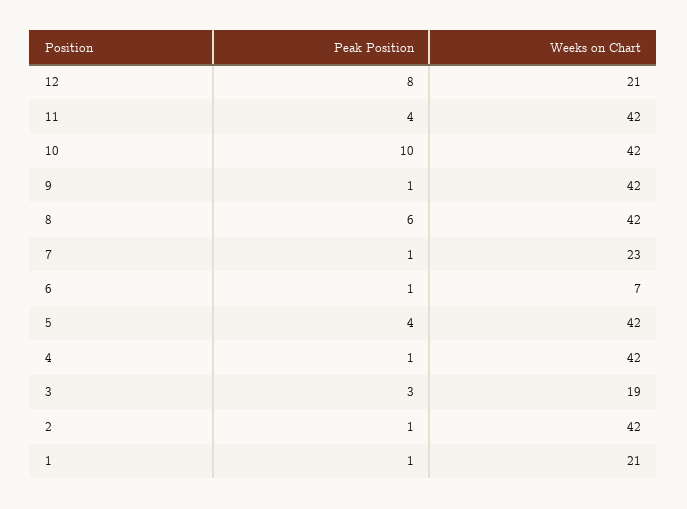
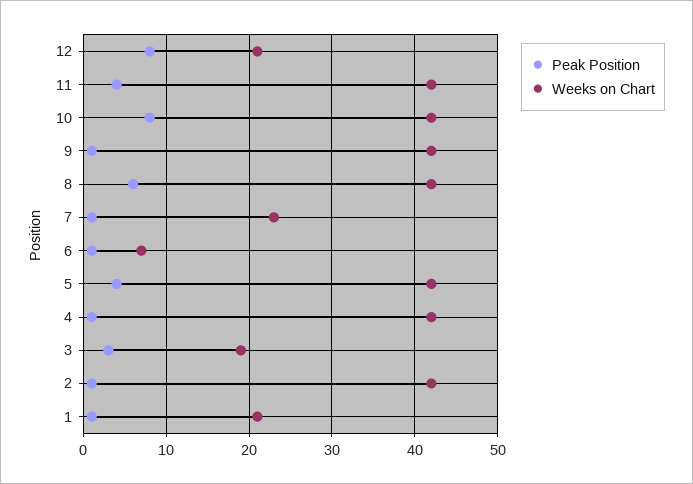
  {
    "Peak Position": {
      "12": 8,
      "11": 4,
-     "10": 10,
+     "10": 8,
      "9": 1,
      "8": 6,
      "7": 1,
      "6": 1,
      "5": 4,
      "4": 1,
      "3": 3,
      "2": 1,
      "1": 1
    },
    "Weeks on Chart": {
      "12": 21,
      "11": 42,
      "10": 42,
      "9": 42,
      "8": 42,
      "7": 23,
      "6": 7,
      "5": 42,
      "4": 42,
      "3": 19,
      "2": 42,
      "1": 21
    }
  }

